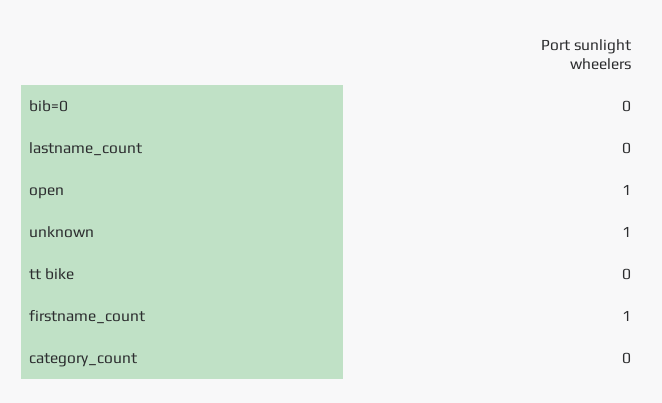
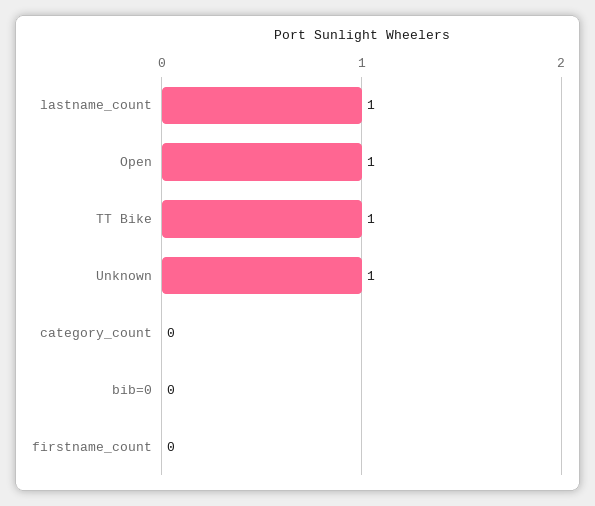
  {
    "bib=0": 0,
-   "lastname_count": 0,
+   "lastname_count": 1,
    "open": 1,
    "unknown": 1,
-   "tt bike": 0,
+   "tt bike": 1,
-   "firstname_count": 1,
+   "firstname_count": 0,
    "category_count": 0
  }

